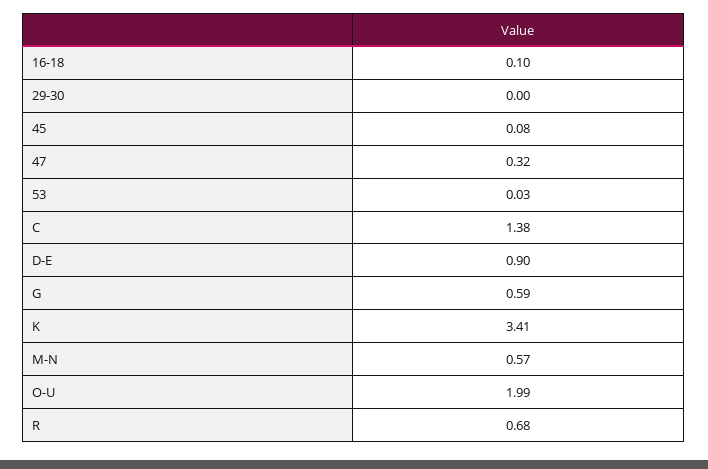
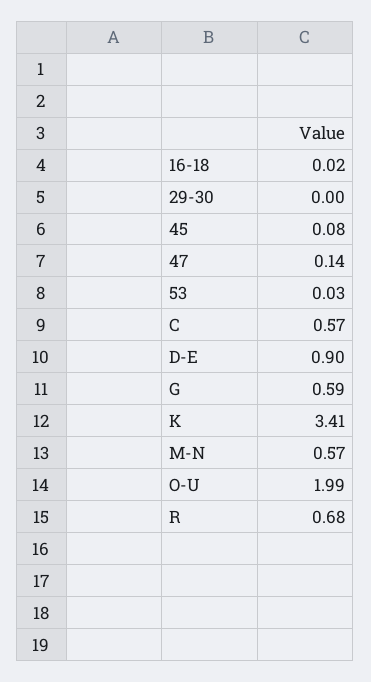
  {
-   "16-18": 0.1,
+   "16-18": 0.02,
    "29-30": 0,
    "45": 0.08,
-   "47": 0.32,
+   "47": 0.14,
    "53": 0.03,
-   "C": 1.38,
+   "C": 0.57,
    "D-E": 0.9,
    "G": 0.59,
    "K": 3.41,
    "M-N": 0.57,
    "O-U": 1.99,
    "R": 0.68
  }

